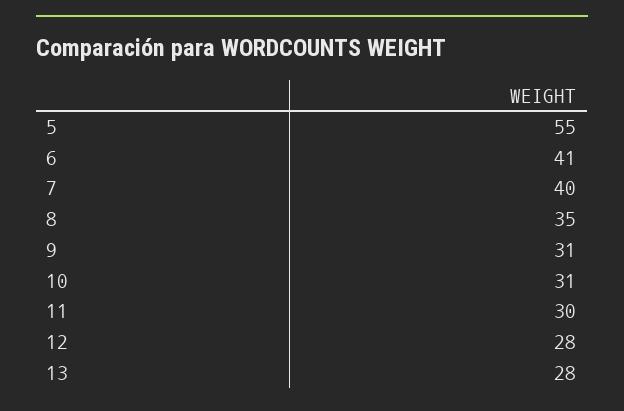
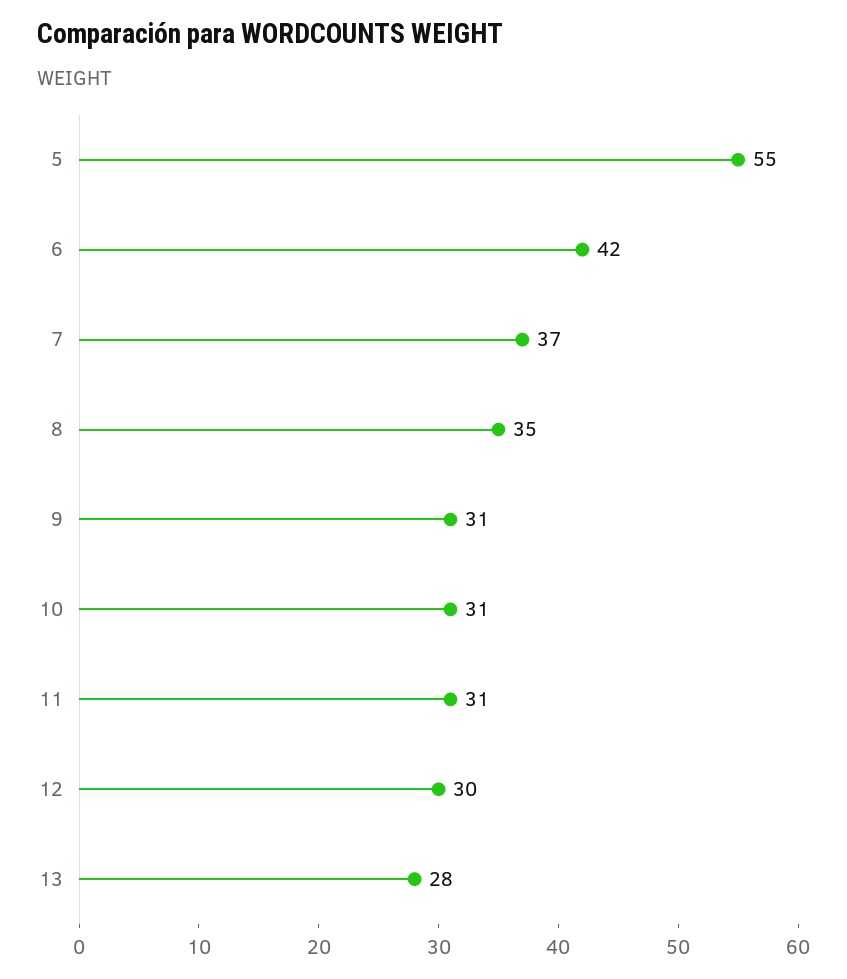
  {
    "5": 55,
-   "6": 41,
+   "6": 42,
-   "7": 40,
+   "7": 37,
    "8": 35,
    "9": 31,
    "10": 31,
-   "11": 30,
+   "11": 31,
-   "12": 28,
+   "12": 30,
    "13": 28
  }

